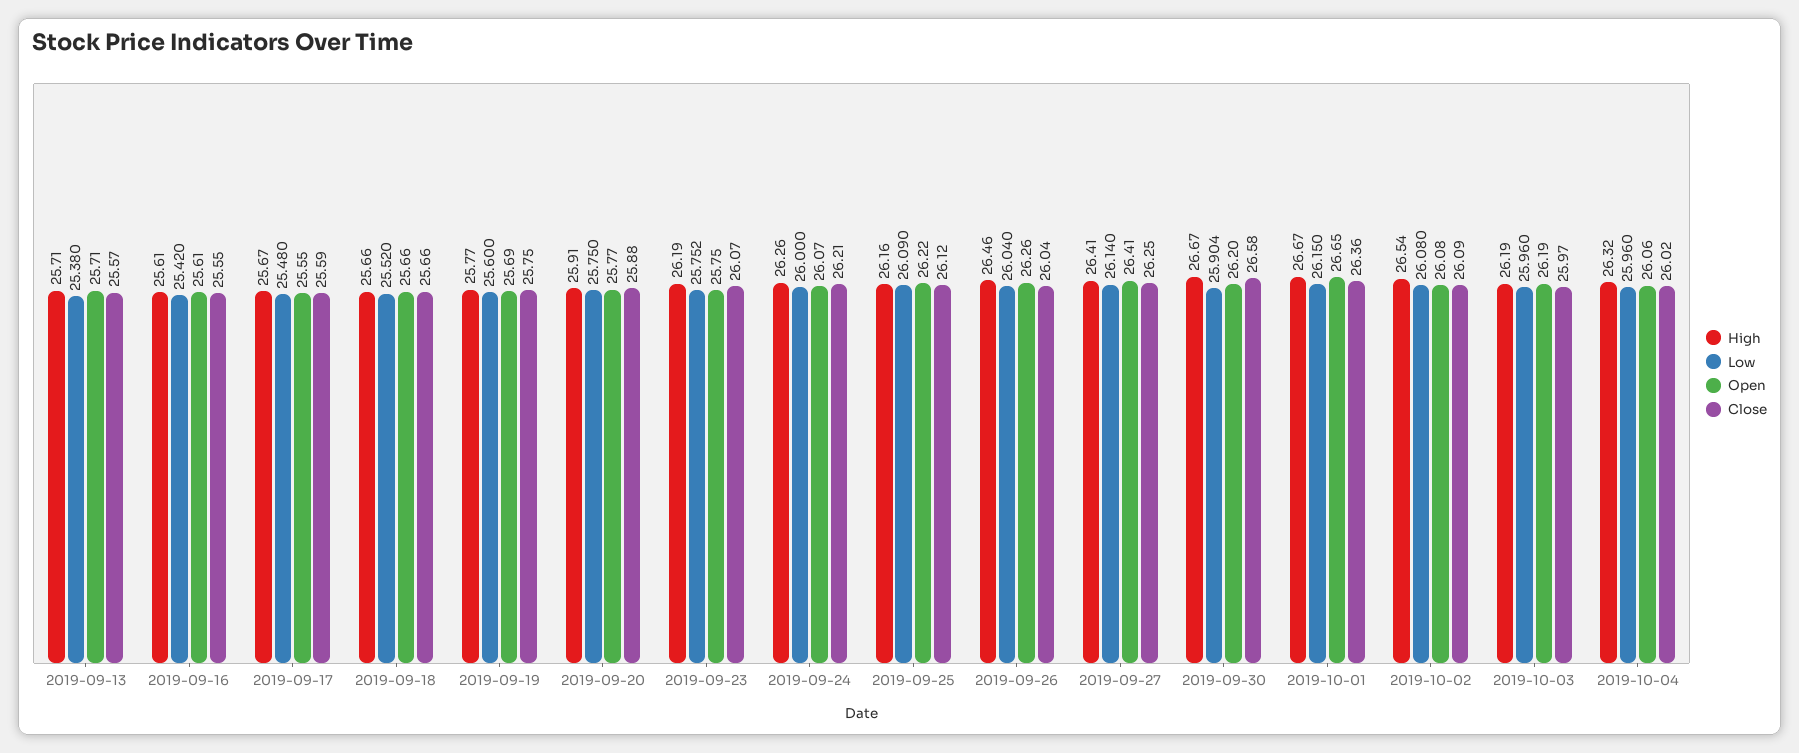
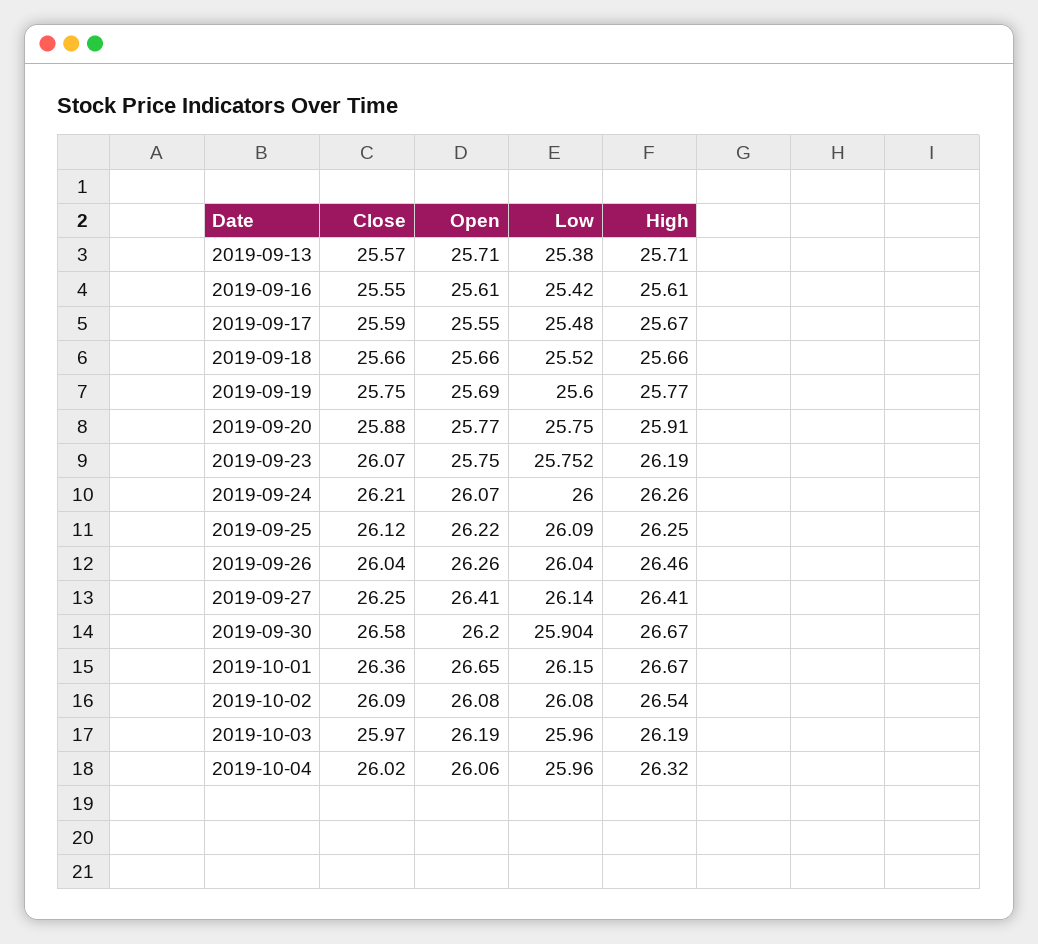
  {
    "High": {
      "2019-09-13": 25.71,
      "2019-09-16": 25.61,
      "2019-09-17": 25.67,
      "2019-09-18": 25.66,
      "2019-09-19": 25.77,
      "2019-09-20": 25.91,
      "2019-09-23": 26.19,
      "2019-09-24": 26.26,
-     "2019-09-25": 26.16,
+     "2019-09-25": 26.25,
      "2019-09-26": 26.46,
      "2019-09-27": 26.41,
      "2019-09-30": 26.67,
      "2019-10-01": 26.67,
      "2019-10-02": 26.54,
      "2019-10-03": 26.19,
      "2019-10-04": 26.32
    },
    "Low": {
      "2019-09-13": 25.38,
      "2019-09-16": 25.42,
      "2019-09-17": 25.48,
      "2019-09-18": 25.52,
      "2019-09-19": 25.6,
      "2019-09-20": 25.75,
      "2019-09-23": 25.752,
      "2019-09-24": 26,
      "2019-09-25": 26.09,
      "2019-09-26": 26.04,
      "2019-09-27": 26.14,
      "2019-09-30": 25.904,
      "2019-10-01": 26.15,
      "2019-10-02": 26.08,
      "2019-10-03": 25.96,
      "2019-10-04": 25.96
    },
    "Open": {
      "2019-09-13": 25.71,
      "2019-09-16": 25.61,
      "2019-09-17": 25.55,
      "2019-09-18": 25.66,
      "2019-09-19": 25.69,
      "2019-09-20": 25.77,
      "2019-09-23": 25.75,
      "2019-09-24": 26.07,
      "2019-09-25": 26.22,
      "2019-09-26": 26.26,
      "2019-09-27": 26.41,
      "2019-09-30": 26.2,
      "2019-10-01": 26.65,
      "2019-10-02": 26.08,
      "2019-10-03": 26.19,
      "2019-10-04": 26.06
    },
    "Close": {
      "2019-09-13": 25.57,
      "2019-09-16": 25.55,
      "2019-09-17": 25.59,
      "2019-09-18": 25.66,
      "2019-09-19": 25.75,
      "2019-09-20": 25.88,
      "2019-09-23": 26.07,
      "2019-09-24": 26.21,
      "2019-09-25": 26.12,
      "2019-09-26": 26.04,
      "2019-09-27": 26.25,
      "2019-09-30": 26.58,
      "2019-10-01": 26.36,
      "2019-10-02": 26.09,
      "2019-10-03": 25.97,
      "2019-10-04": 26.02
    }
  }

